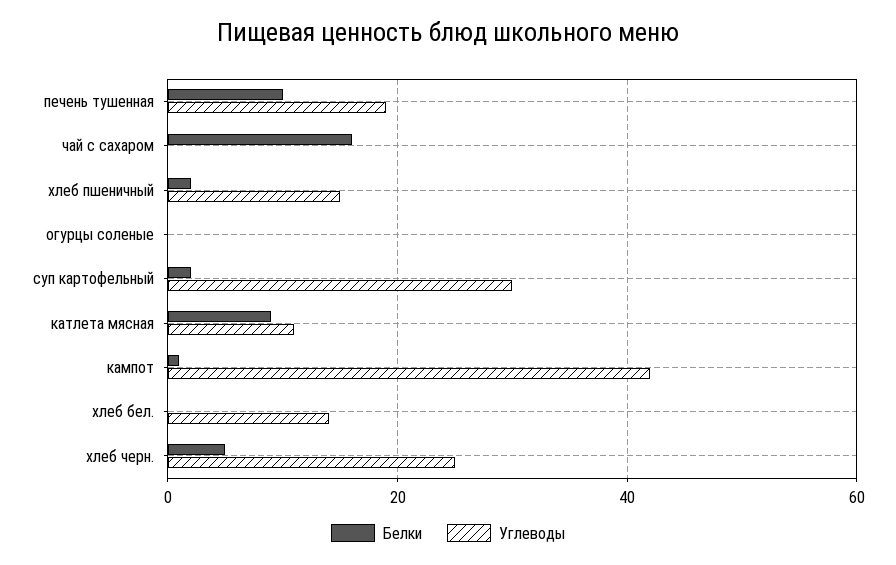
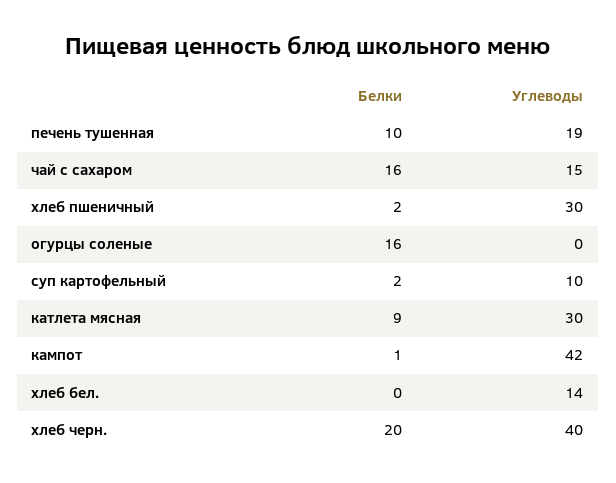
  {
    "Белки": {
      "печень тушенная": 10,
      "чай с сахаром": 16,
      "хлеб пшеничный": 2,
-     "огурцы соленые": 0,
+     "огурцы соленые": 16,
      "суп картофельный": 2,
      "катлета мясная": 9,
      "кампот": 1,
      "хлеб бел.": 0,
-     "хлеб черн.": 5
+     "хлеб черн.": 20
    },
    "Углеводы": {
      "печень тушенная": 19,
-     "чай с сахаром": 0,
+     "чай с сахаром": 15,
-     "хлеб пшеничный": 15,
+     "хлеб пшеничный": 30,
      "огурцы соленые": 0,
-     "суп картофельный": 30,
+     "суп картофельный": 10,
-     "катлета мясная": 10,
+     "катлета мясная": 30,
      "кампот": 42,
      "хлеб бел.": 14,
-     "хлеб черн.": 25
+     "хлеб черн.": 40
    }
  }

